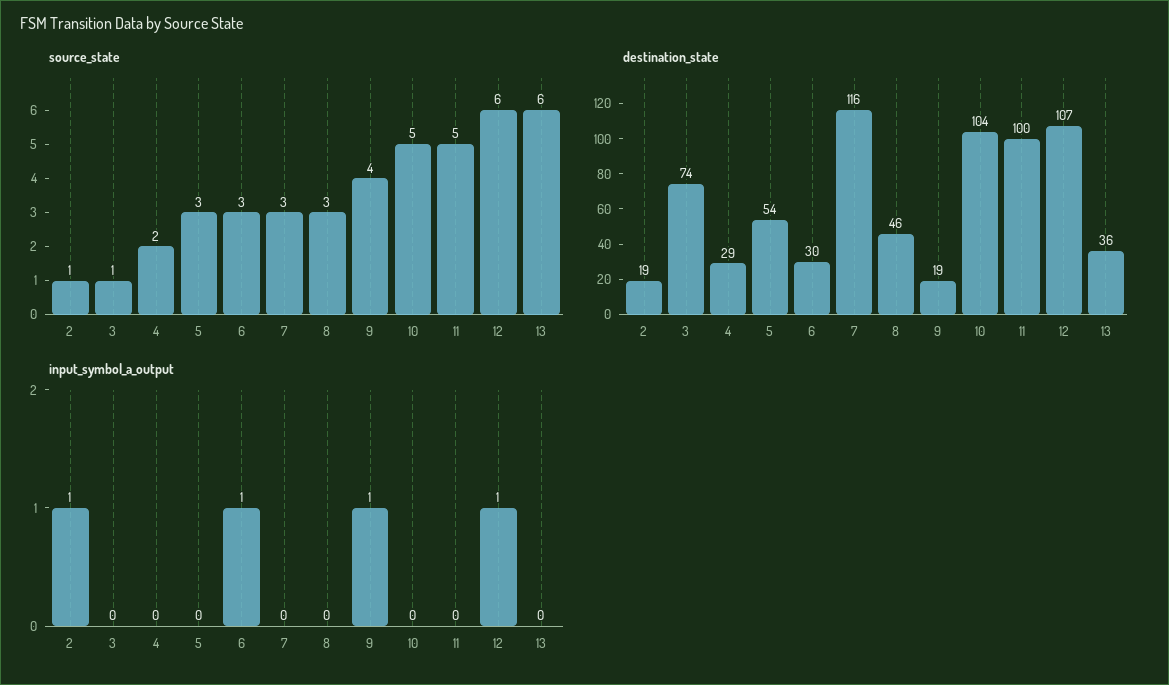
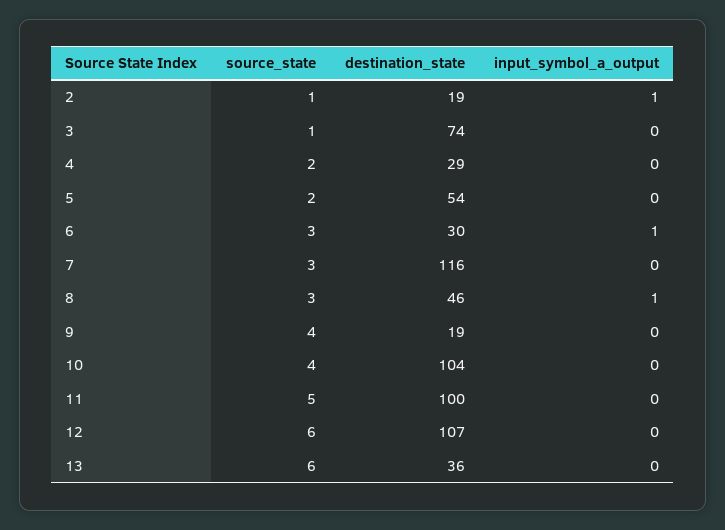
  {
    "source_state": {
      "2": 1,
      "3": 1,
      "4": 2,
-     "5": 3,
+     "5": 2,
      "6": 3,
      "7": 3,
      "8": 3,
      "9": 4,
-     "10": 5,
+     "10": 4,
      "11": 5,
      "12": 6,
      "13": 6
    },
    "destination_state": {
      "2": 19,
      "3": 74,
      "4": 29,
      "5": 54,
      "6": 30,
      "7": 116,
      "8": 46,
      "9": 19,
      "10": 104,
      "11": 100,
      "12": 107,
      "13": 36
    },
    "input_symbol_a_output": {
      "2": 1,
      "3": 0,
      "4": 0,
      "5": 0,
      "6": 1,
      "7": 0,
-     "8": 0,
+     "8": 1,
-     "9": 1,
+     "9": 0,
      "10": 0,
      "11": 0,
-     "12": 1,
+     "12": 0,
      "13": 0
    }
  }

